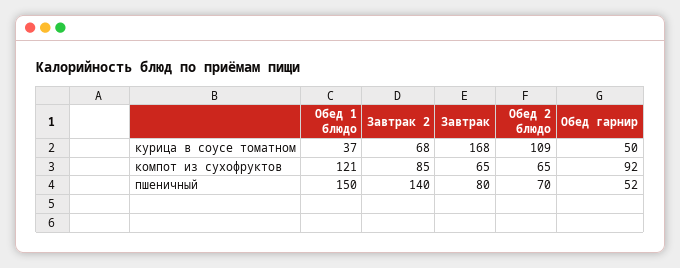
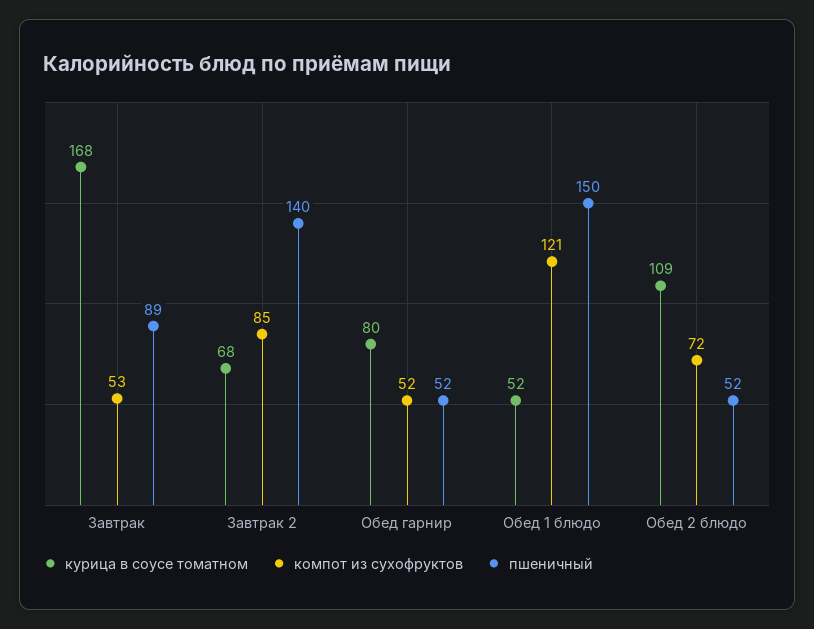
  {
    "курица в соусе томатном": {
-     "Обед 1 блюдо": 37,
+     "Обед 1 блюдо": 52,
      "Завтрак 2": 68,
      "Завтрак": 168,
      "Обед 2 блюдо": 109,
-     "Обед гарнир": 50
+     "Обед гарнир": 80
    },
    "компот из сухофруктов": {
      "Обед 1 блюдо": 121,
      "Завтрак 2": 85,
-     "Завтрак": 65,
+     "Завтрак": 53,
-     "Обед 2 блюдо": 65,
+     "Обед 2 блюдо": 72,
-     "Обед гарнир": 92
+     "Обед гарнир": 52
    },
    "пшеничный": {
      "Обед 1 блюдо": 150,
      "Завтрак 2": 140,
-     "Завтрак": 80,
+     "Завтрак": 89,
-     "Обед 2 блюдо": 70,
+     "Обед 2 блюдо": 52,
      "Обед гарнир": 52
    }
  }

